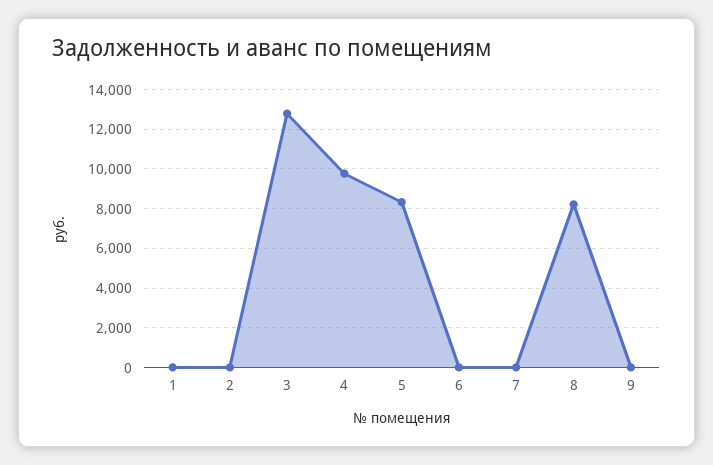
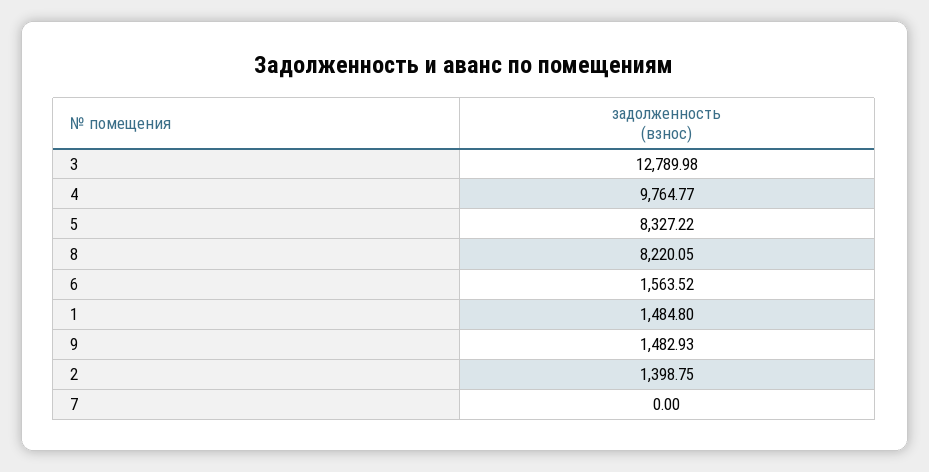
  {
-   "1": 0,
+   "1": 1484.8,
-   "2": 0,
+   "2": 1398.75,
    "3": 12789.98,
    "4": 9764.77,
    "5": 8327.22,
-   "6": 0,
+   "6": 1563.52,
    "7": 0,
    "8": 8220.05,
-   "9": 0
+   "9": 1482.93
  }

